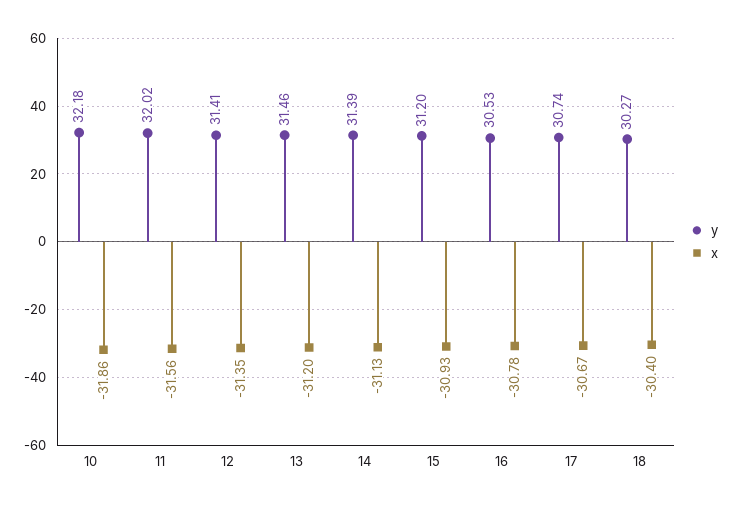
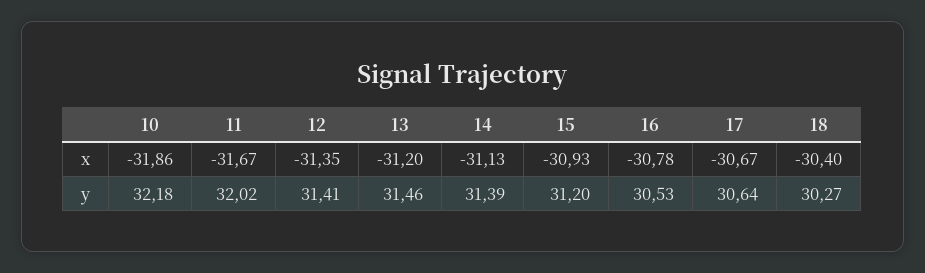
  {
    "y": {
      "10": 32.18,
      "11": 32.02,
      "12": 31.41,
      "13": 31.46,
      "14": 31.39,
      "15": 31.2,
      "16": 30.53,
-     "17": 30.74,
+     "17": 30.64,
      "18": 30.27
    },
    "x": {
      "10": -31.86,
-     "11": -31.56,
+     "11": -31.67,
      "12": -31.35,
      "13": -31.2,
      "14": -31.13,
      "15": -30.93,
      "16": -30.78,
      "17": -30.67,
      "18": -30.4
    }
  }

